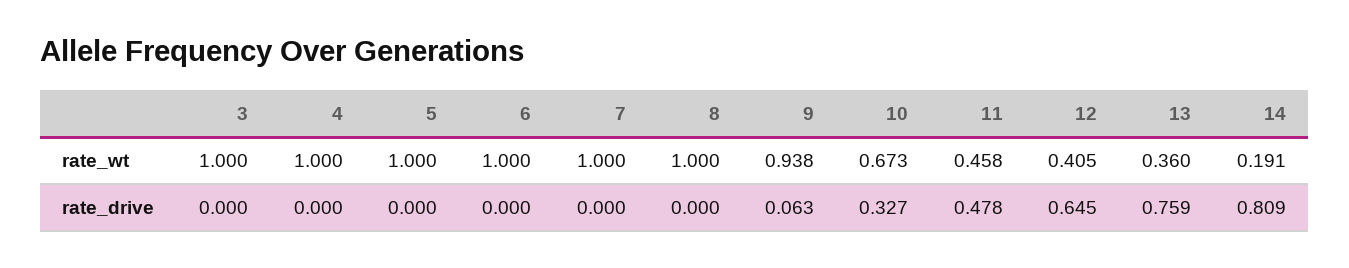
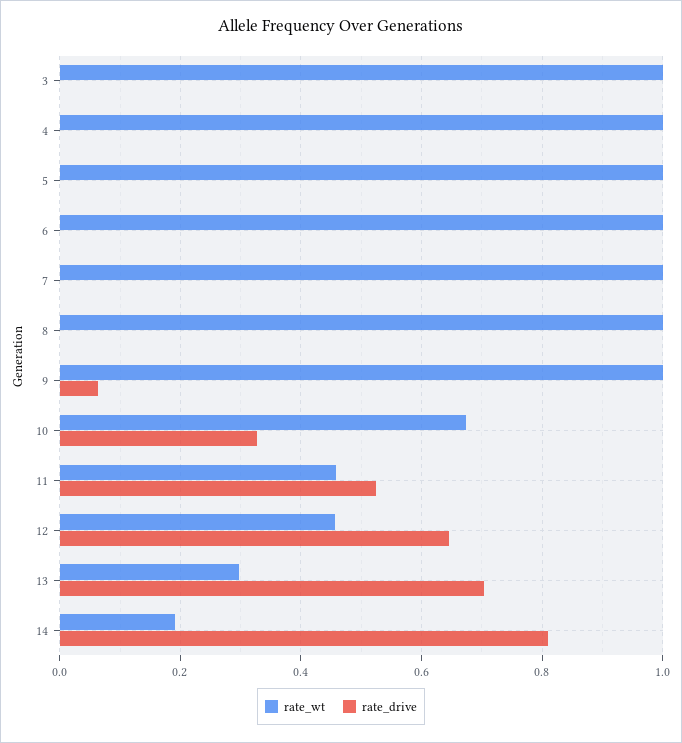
  {
    "rate_wt": {
      "3": 1,
      "4": 1,
      "5": 1,
      "6": 1,
      "7": 1,
      "8": 1,
-     "9": 0.938,
+     "9": 1,
      "10": 0.673,
      "11": 0.458,
-     "12": 0.405,
+     "12": 0.46,
-     "13": 0.36,
+     "13": 0.3,
      "14": 0.191
    },
    "rate_drive": {
      "3": 0,
      "4": 0,
      "5": 0,
      "6": 0,
      "7": 0,
      "8": 0,
      "9": 0.063,
      "10": 0.327,
-     "11": 0.478,
+     "11": 0.52,
      "12": 0.645,
-     "13": 0.759,
+     "13": 0.7,
      "14": 0.809
    }
  }

